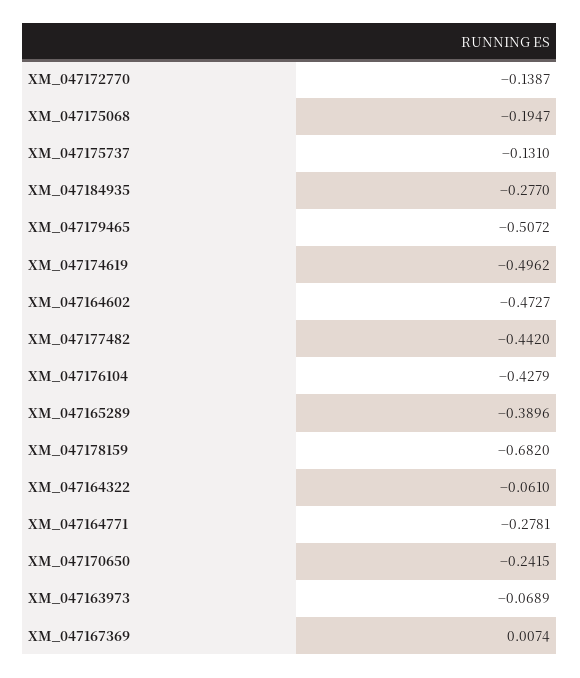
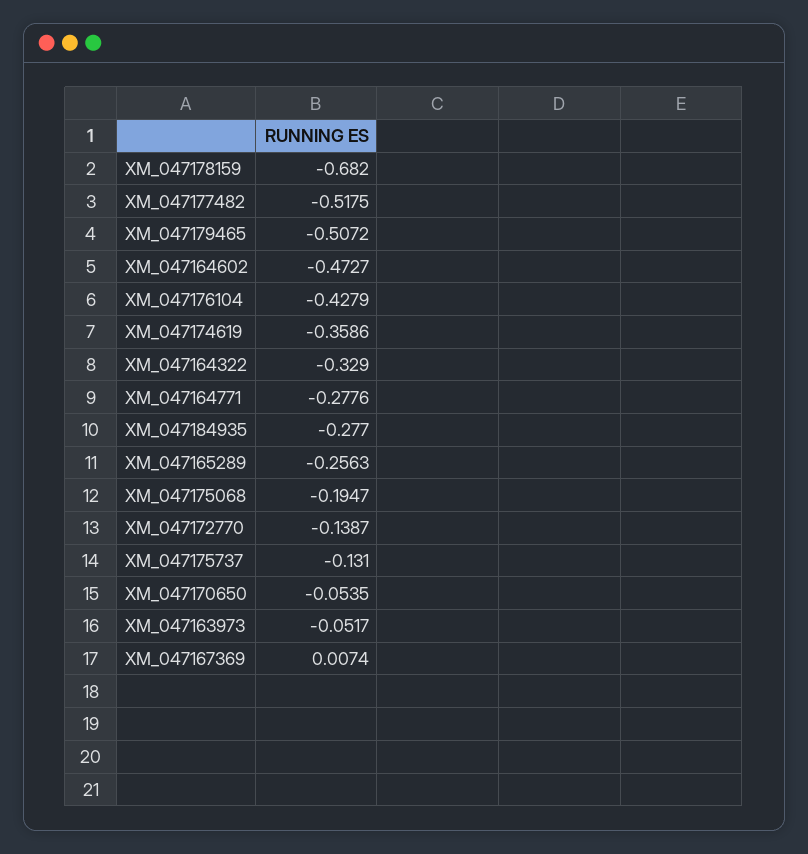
  {
    "XM_047172770": -0.1387,
    "XM_047175068": -0.1947,
    "XM_047175737": -0.131,
    "XM_047184935": -0.277,
    "XM_047179465": -0.5072,
-   "XM_047174619": -0.4962,
+   "XM_047174619": -0.3586,
    "XM_047164602": -0.4727,
-   "XM_047177482": -0.442,
+   "XM_047177482": -0.5175,
    "XM_047176104": -0.4279,
-   "XM_047165289": -0.3896,
+   "XM_047165289": -0.2563,
    "XM_047178159": -0.682,
-   "XM_047164322": -0.061,
+   "XM_047164322": -0.329,
-   "XM_047164771": -0.2781,
+   "XM_047164771": -0.2776,
-   "XM_047170650": -0.2415,
+   "XM_047170650": -0.0535,
-   "XM_047163973": -0.0689,
+   "XM_047163973": -0.0517,
    "XM_047167369": 0.0074
  }

